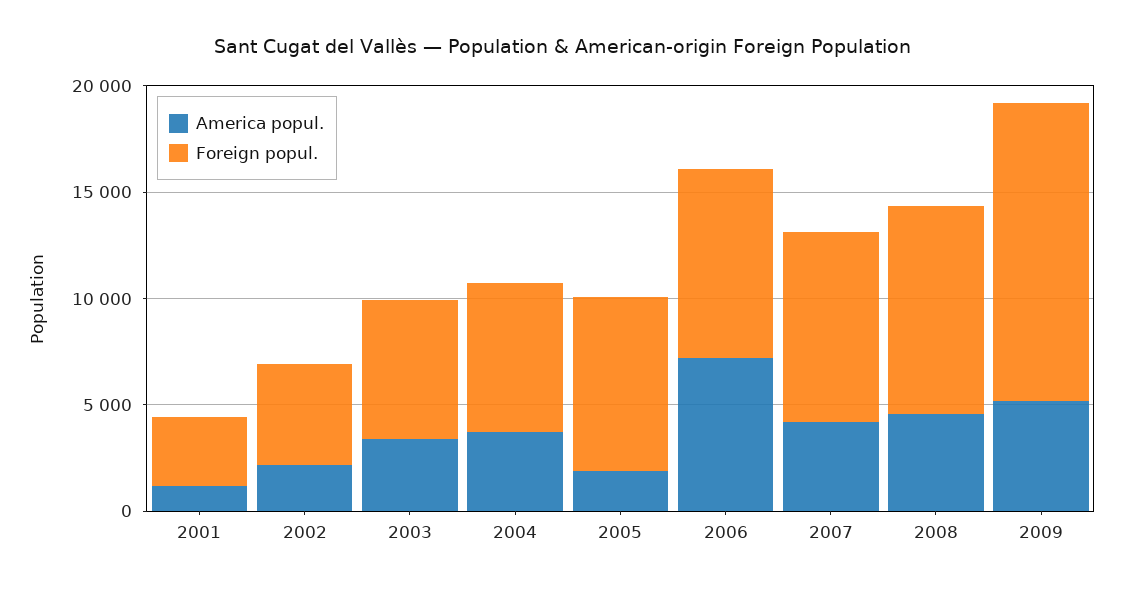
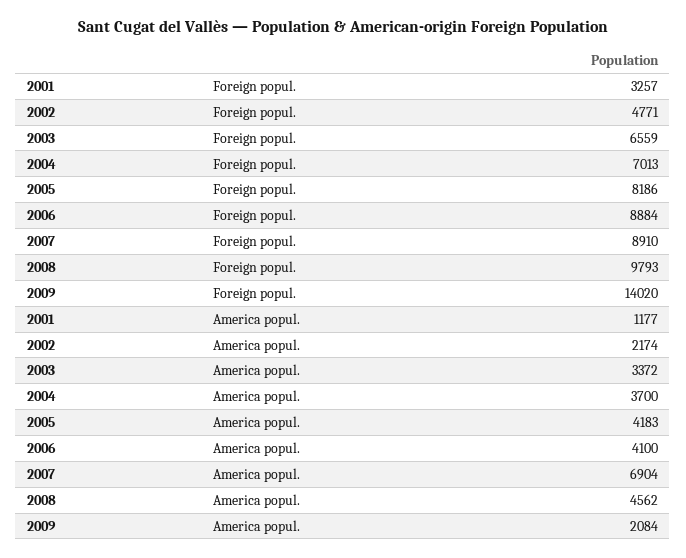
  {
    "America popul.": {
      "2001": 1177,
      "2002": 2174,
      "2003": 3372,
      "2004": 3700,
-     "2005": 2000,
+     "2005": 4183,
-     "2006": 7000,
+     "2006": 4100,
-     "2007": 4000,
+     "2007": 6904,
      "2008": 4562,
-     "2009": 5000
+     "2009": 2084
    },
    "Foreign popul.": {
      "2001": 3257,
      "2002": 4771,
      "2003": 6559,
      "2004": 7013,
      "2005": 8186,
      "2006": 8884,
      "2007": 8910,
      "2008": 9793,
      "2009": 14020
    }
  }

